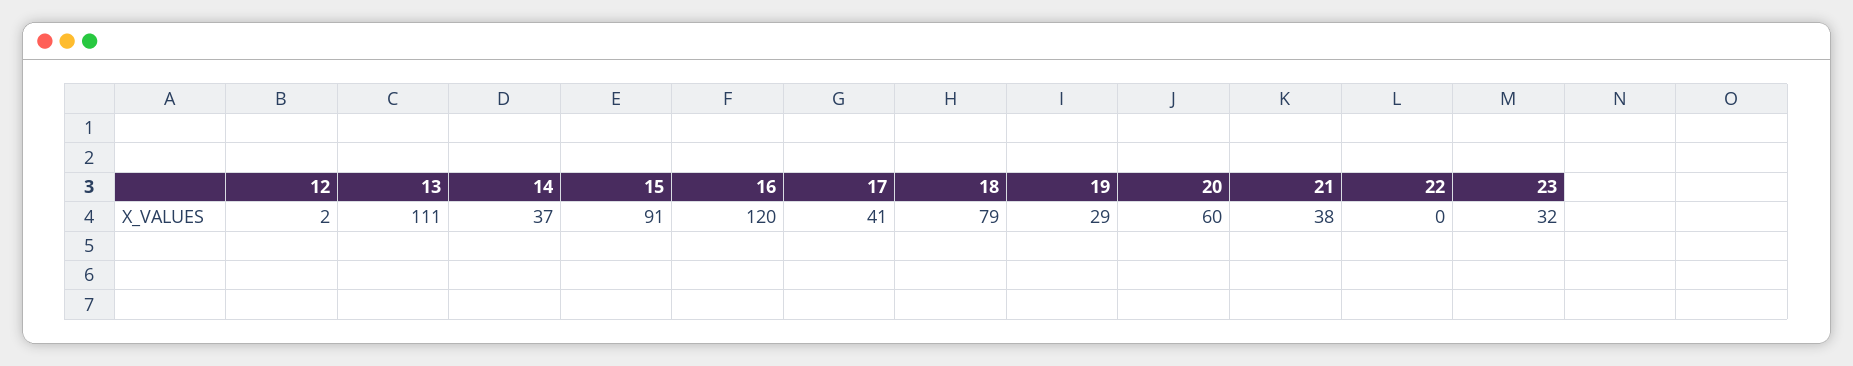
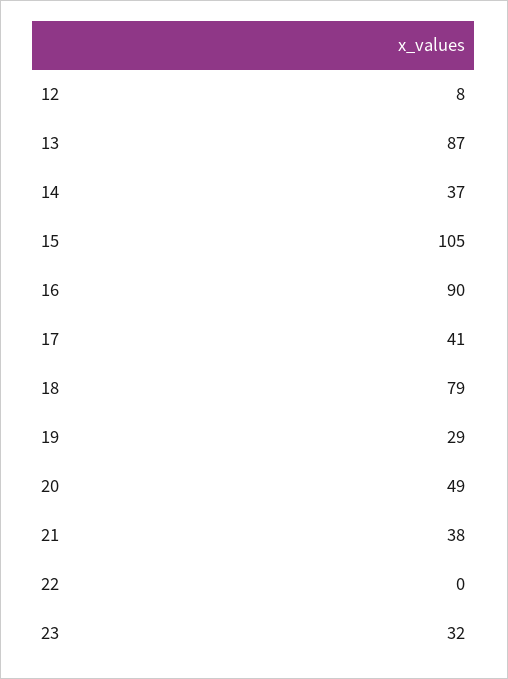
  {
-   "12": 2,
+   "12": 8,
-   "13": 111,
+   "13": 87,
    "14": 37,
-   "15": 91,
+   "15": 105,
-   "16": 120,
+   "16": 90,
    "17": 41,
    "18": 79,
    "19": 29,
-   "20": 60,
+   "20": 49,
    "21": 38,
    "22": 0,
    "23": 32
  }

